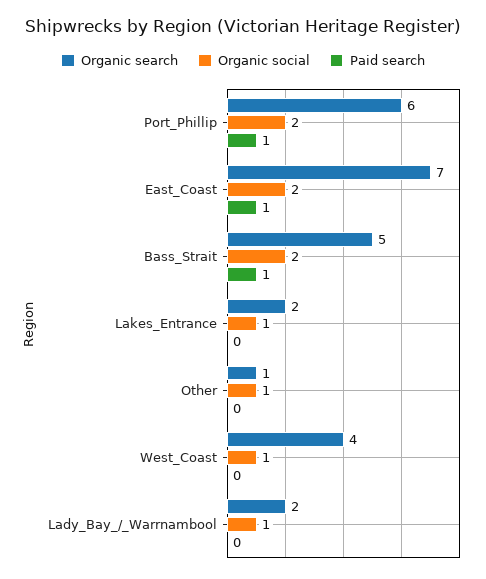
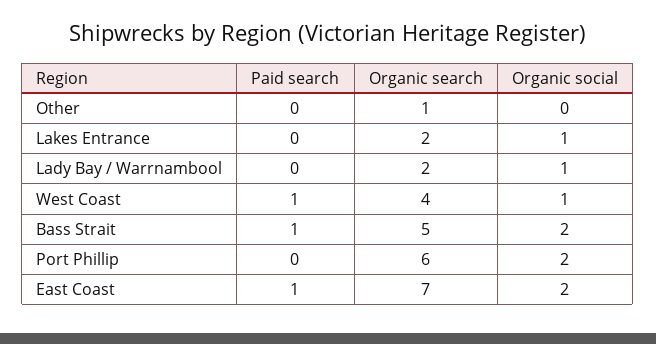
  {
    "Organic search": {
      "Port_Phillip": 6,
      "East_Coast": 7,
      "Bass_Strait": 5,
      "Lakes_Entrance": 2,
      "Other": 1,
      "West_Coast": 4,
      "Lady_Bay_/_Warrnambool": 2
    },
    "Organic social": {
      "Port_Phillip": 2,
      "East_Coast": 2,
      "Bass_Strait": 2,
      "Lakes_Entrance": 1,
-     "Other": 1,
+     "Other": 0,
      "West_Coast": 1,
      "Lady_Bay_/_Warrnambool": 1
    },
    "Paid search": {
-     "Port_Phillip": 1,
+     "Port_Phillip": 0,
      "East_Coast": 1,
      "Bass_Strait": 1,
      "Lakes_Entrance": 0,
      "Other": 0,
-     "West_Coast": 0,
+     "West_Coast": 1,
      "Lady_Bay_/_Warrnambool": 0
    }
  }

